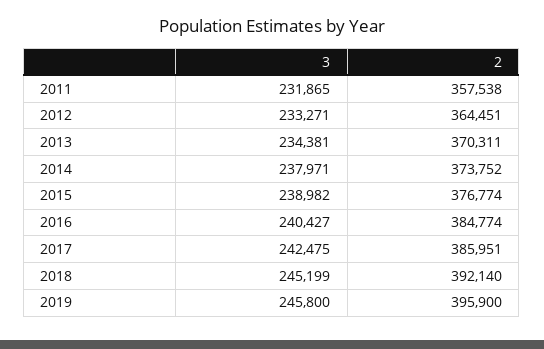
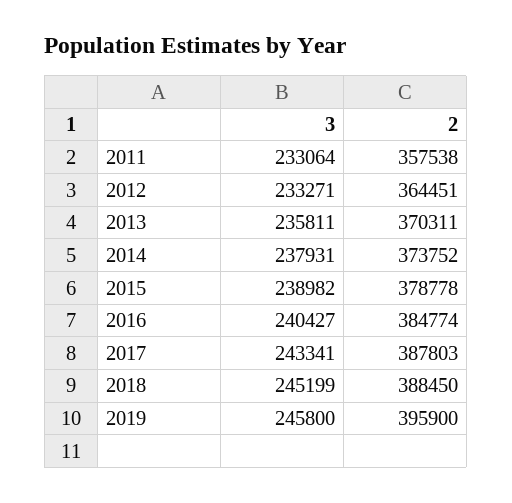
  {
    "3": {
-     "2011": 231865,
+     "2011": 233064,
      "2012": 233271,
-     "2013": 234381,
+     "2013": 235811,
-     "2014": 237971,
+     "2014": 237931,
      "2015": 238982,
      "2016": 240427,
-     "2017": 242475,
+     "2017": 243341,
      "2018": 245199,
      "2019": 245800
    },
    "2": {
      "2011": 357538,
      "2012": 364451,
      "2013": 370311,
      "2014": 373752,
-     "2015": 376774,
+     "2015": 378778,
      "2016": 384774,
-     "2017": 385951,
+     "2017": 387803,
-     "2018": 392140,
+     "2018": 388450,
      "2019": 395900
    }
  }

